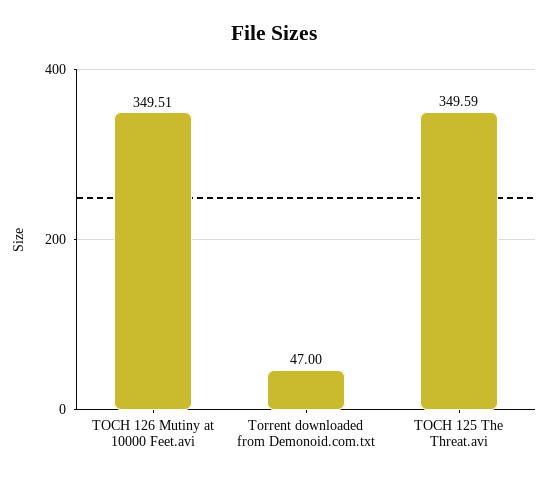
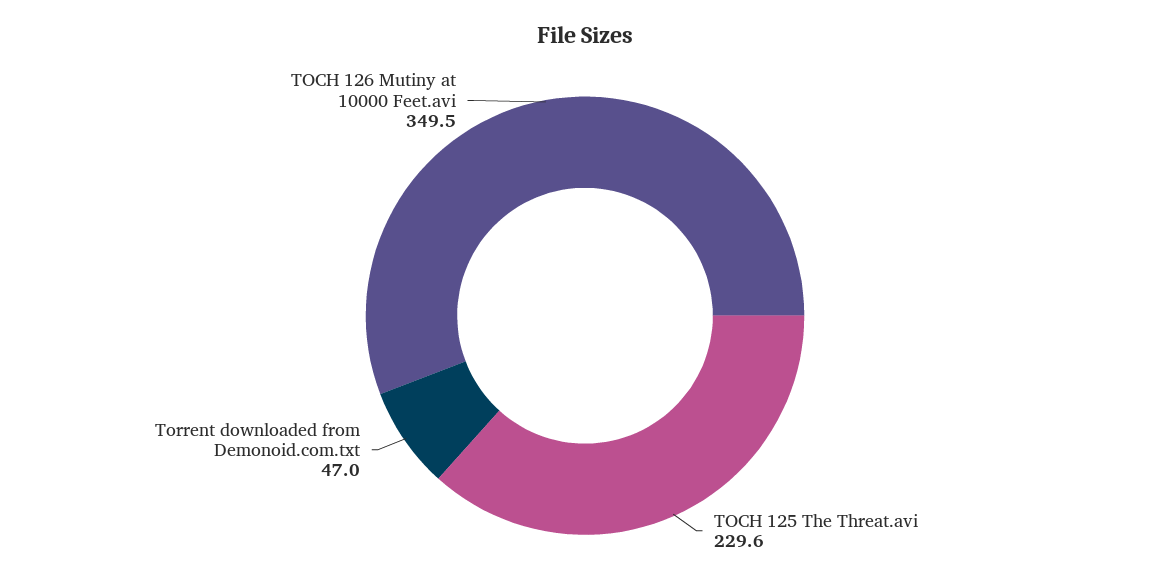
  {
    "TOCH 126 Mutiny at 10000 Feet.avi": 349.51,
    "Torrent downloaded from Demonoid.com.txt": 47,
-   "TOCH 125 The Threat.avi": 349.59
+   "TOCH 125 The Threat.avi": 229.6
  }

